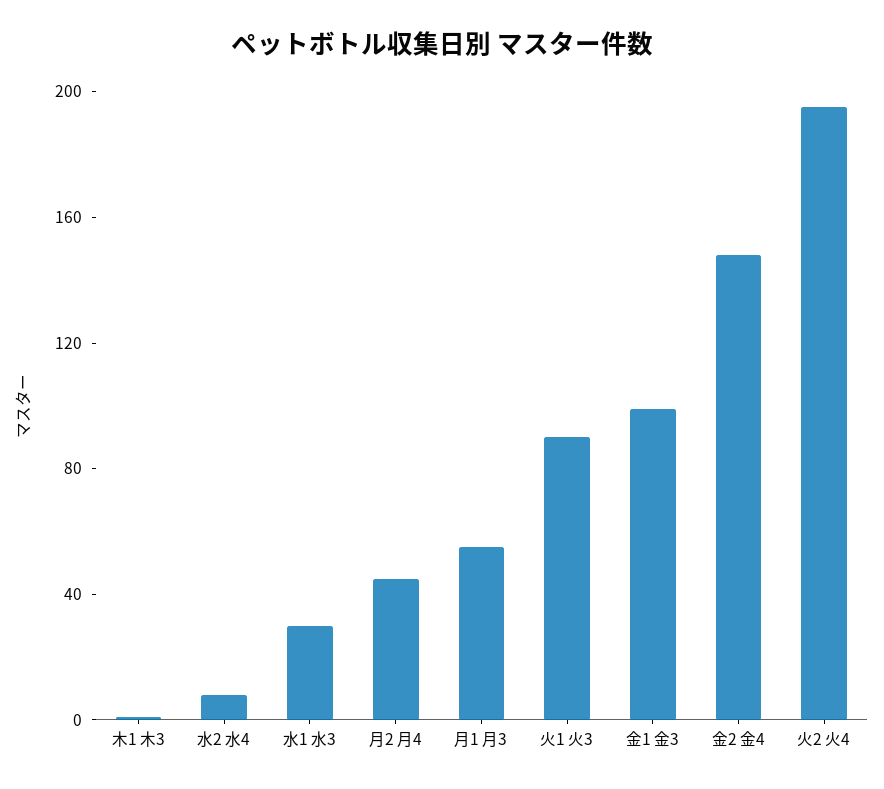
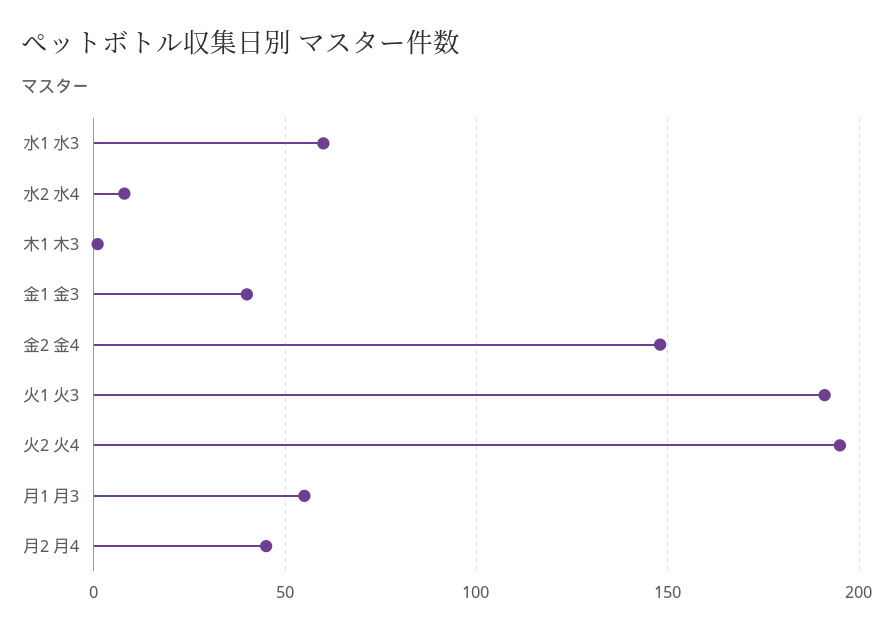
  {
    "木1 木3": 0,
    "水2 水4": 10,
-   "水1 水3": 30,
+   "水1 水3": 60,
    "月2 月4": 45,
    "月1 月3": 55,
-   "火1 火3": 90,
+   "火1 火3": 190,
-   "金1 金3": 100,
+   "金1 金3": 40,
    "金2 金4": 150,
    "火2 火4": 195
  }

